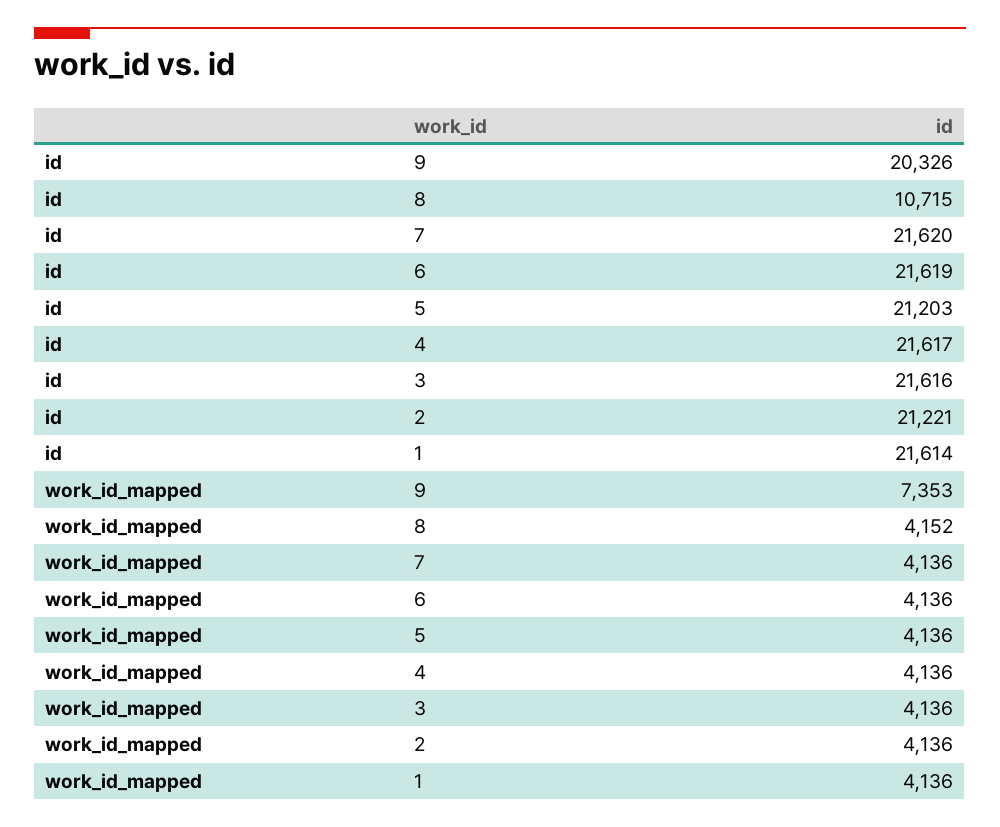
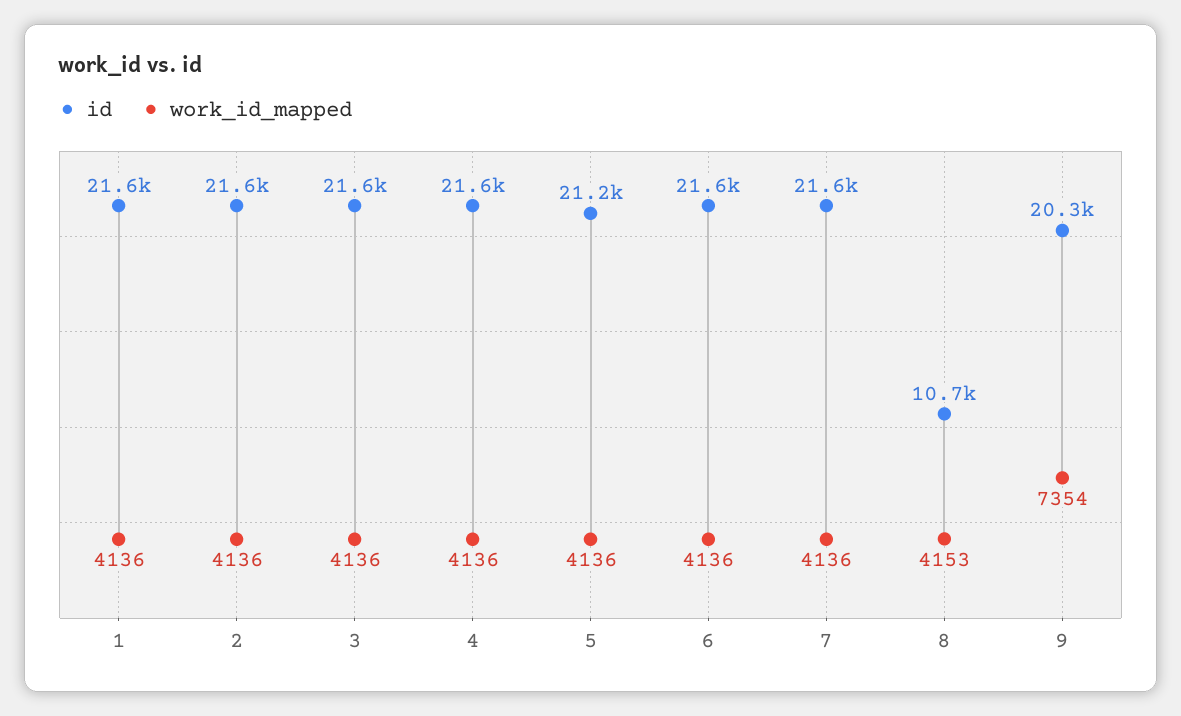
  {
    "id": {
      "9": 20326,
      "8": 10715,
      "7": 21620,
      "6": 21619,
      "5": 21203,
      "4": 21617,
      "3": 21616,
-     "2": 21221,
+     "2": 21600,
      "1": 21614
    },
    "work_id_mapped": {
-     "9": 7353,
+     "9": 7354,
-     "8": 4152,
+     "8": 4153,
      "7": 4136,
      "6": 4136,
      "5": 4136,
      "4": 4136,
      "3": 4136,
      "2": 4136,
      "1": 4136
    }
  }

